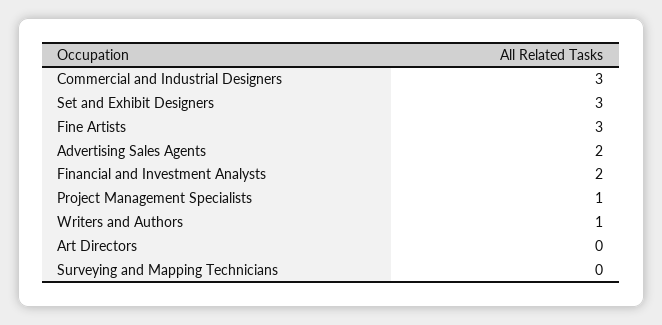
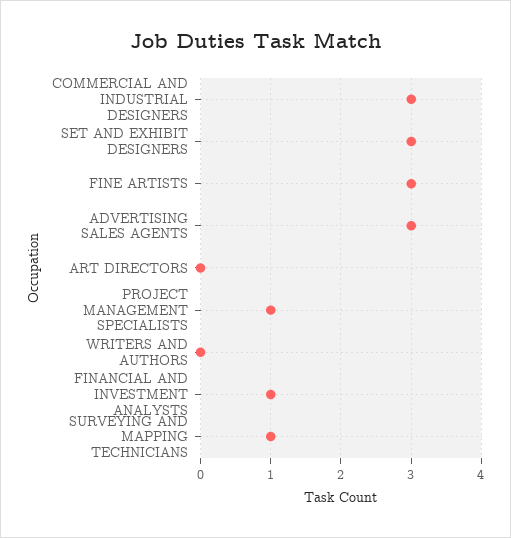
  {
    "Commercial and Industrial Designers": 3,
    "Set and Exhibit Designers": 3,
    "Fine Artists": 3,
-   "Advertising Sales Agents": 2,
+   "Advertising Sales Agents": 3,
-   "Financial and Investment Analysts": 2,
+   "Financial and Investment Analysts": 1,
    "Project Management Specialists": 1,
-   "Writers and Authors": 1,
+   "Writers and Authors": 0,
    "Art Directors": 0,
-   "Surveying and Mapping Technicians": 0
+   "Surveying and Mapping Technicians": 1
  }

